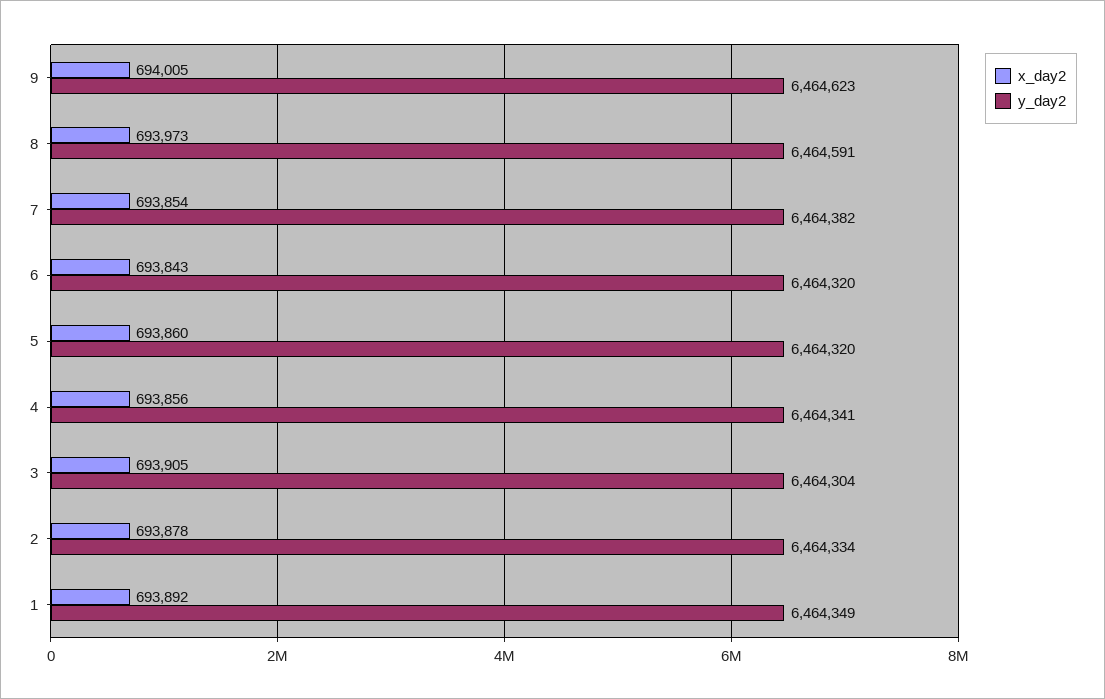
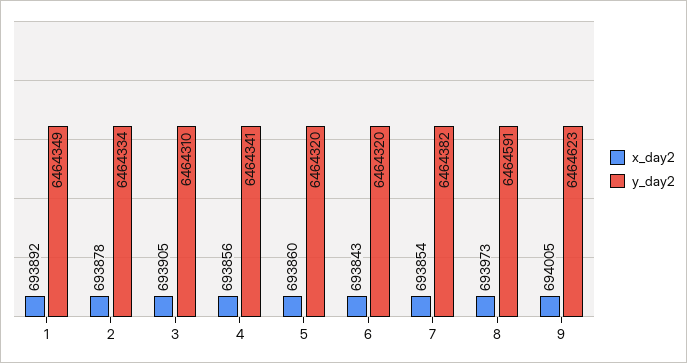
  {
    "x_day2": {
      "9": 694005,
      "8": 693973,
      "7": 693854,
      "6": 693843,
      "5": 693860,
      "4": 693856,
      "3": 693905,
      "2": 693878,
      "1": 693892
    },
    "y_day2": {
      "9": 6464623,
      "8": 6464591,
      "7": 6464382,
      "6": 6464320,
      "5": 6464320,
      "4": 6464341,
-     "3": 6464304,
+     "3": 6464310,
      "2": 6464334,
      "1": 6464349
    }
  }

